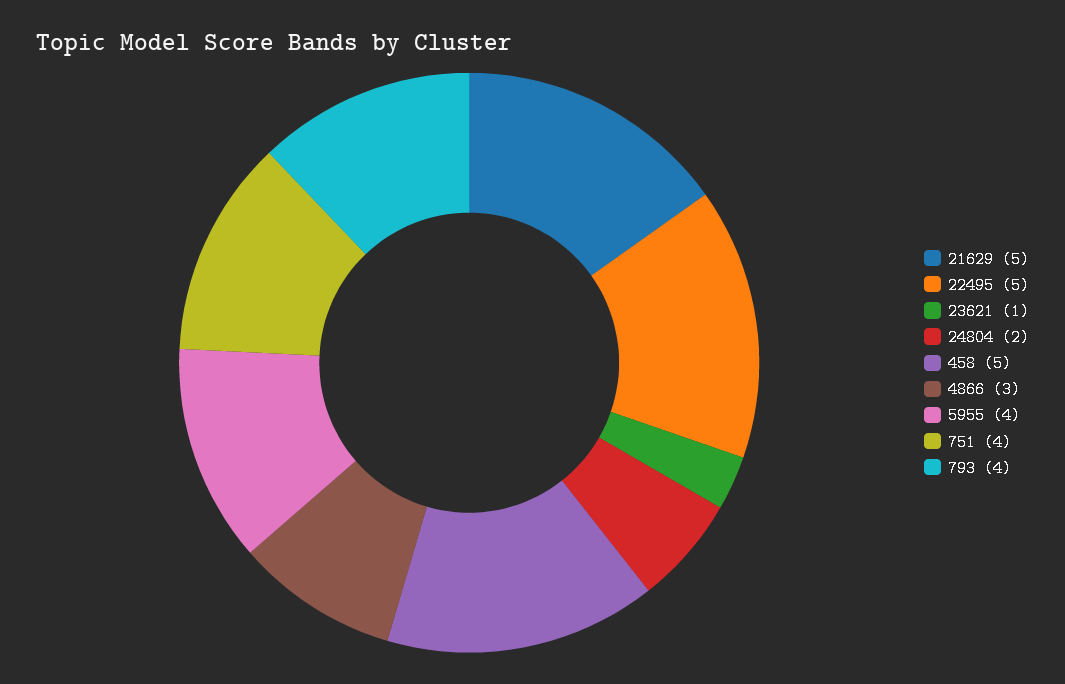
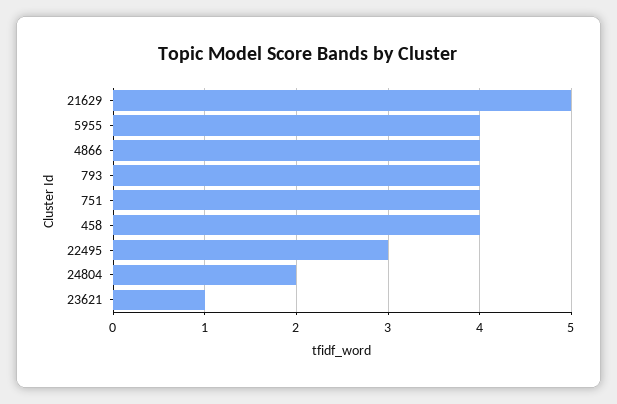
  {
    "21629": 5,
-   "22495": 5,
+   "22495": 3,
    "23621": 1,
    "24804": 2,
-   "458": 5,
+   "458": 4,
-   "4866": 3,
+   "4866": 4,
    "5955": 4,
    "751": 4,
    "793": 4
  }

